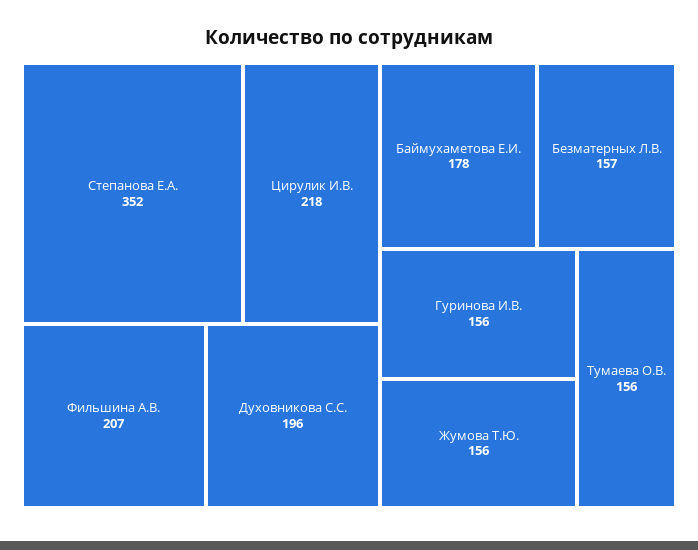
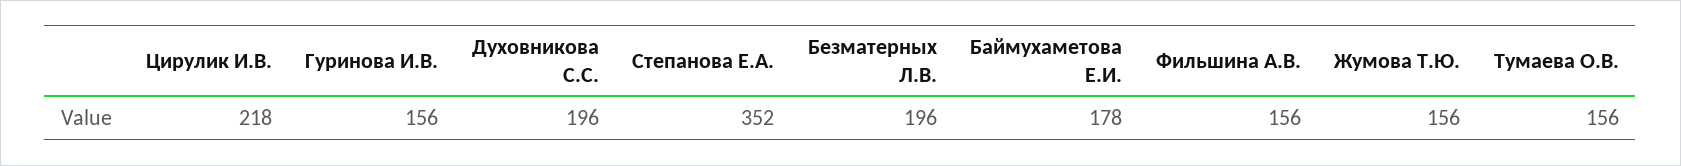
  {
    "Степанова Е.А.": 352,
    "Цирулик И.В.": 218,
-   "Фильшина А.В.": 207,
+   "Фильшина А.В.": 156,
    "Духовникова С.С.": 196,
    "Баймухаметова Е.И.": 178,
-   "Безматерных Л.В.": 157,
+   "Безматерных Л.В.": 196,
    "Гуринова И.В.": 156,
    "Жумова Т.Ю.": 156,
    "Тумаева О.В.": 156
  }

